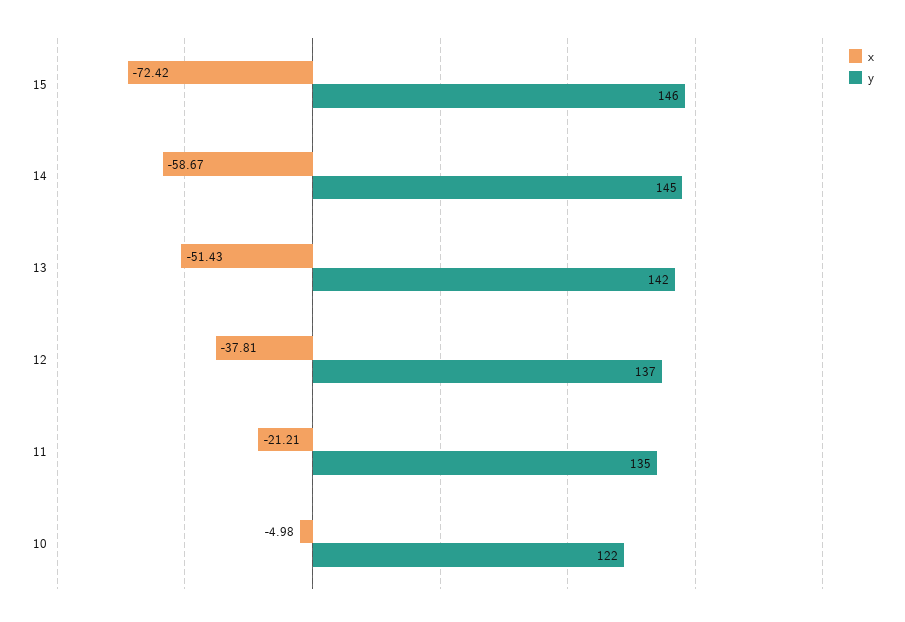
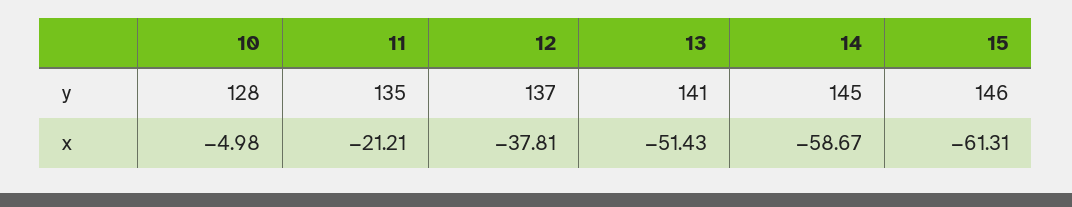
  {
    "x": {
-     "15": -72.42,
+     "15": -61.31,
      "14": -58.67,
      "13": -51.43,
      "12": -37.81,
      "11": -21.21,
      "10": -4.98
    },
    "y": {
      "15": 146,
      "14": 145,
-     "13": 142,
+     "13": 141,
      "12": 137,
      "11": 135,
-     "10": 122
+     "10": 128
    }
  }

